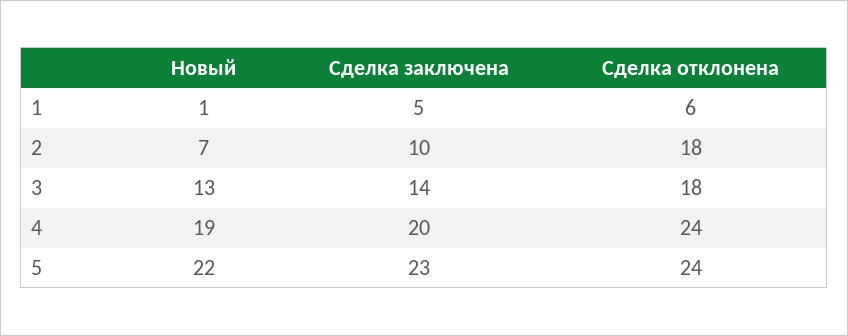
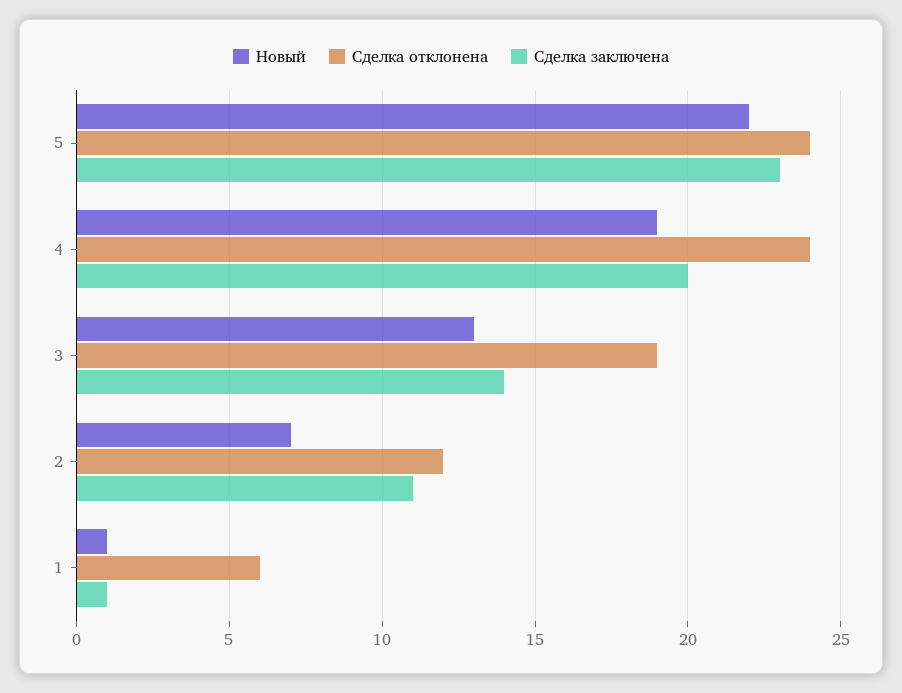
  {
    "Новый": {
      "1": 1,
      "2": 7,
      "3": 13,
      "4": 19,
      "5": 22
    },
    "Сделка заключена": {
-     "1": 5,
+     "1": 1,
-     "2": 10,
+     "2": 11,
      "3": 14,
      "4": 20,
      "5": 23
    },
    "Сделка отклонена": {
      "1": 6,
-     "2": 18,
+     "2": 12,
-     "3": 18,
+     "3": 19,
      "4": 24,
      "5": 24
    }
  }

